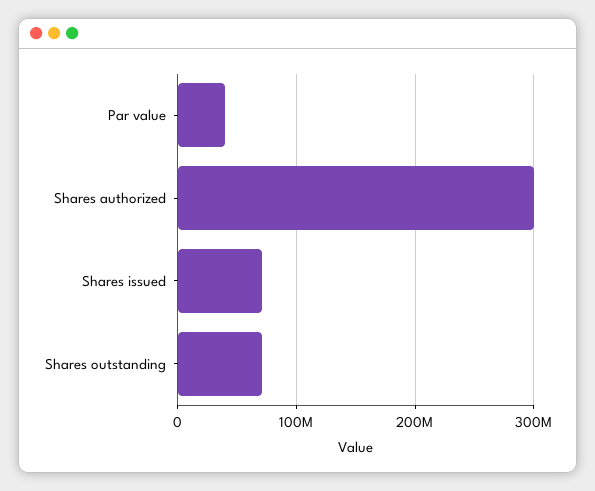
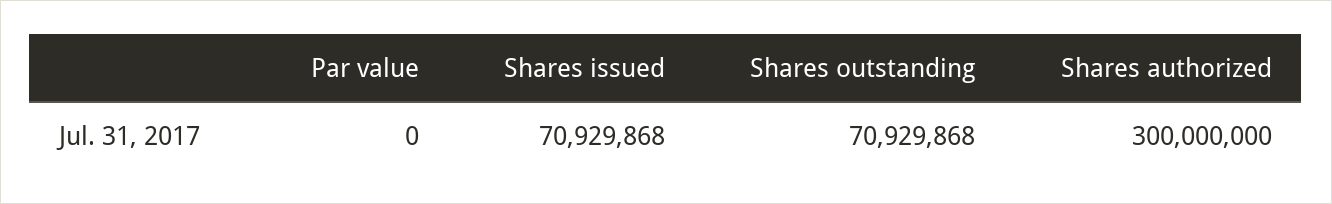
  {
-   "Par value": 40000000,
+   "Par value": 0,
    "Shares authorized": 300000000,
    "Shares issued": 70929868,
    "Shares outstanding": 70929868
  }

